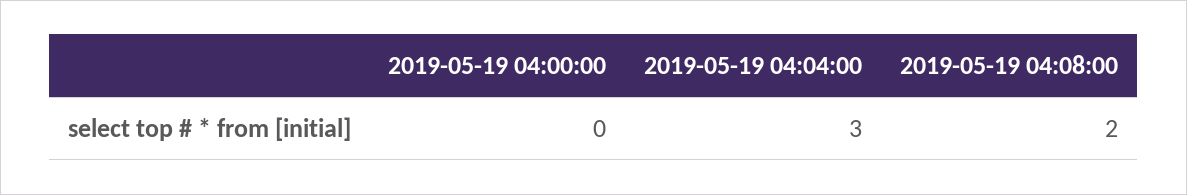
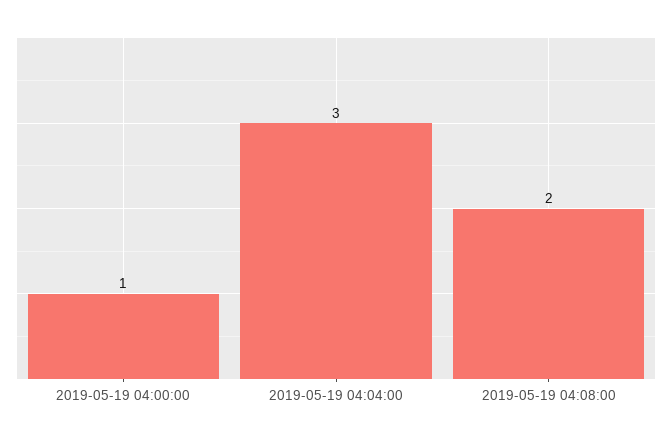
  {
-   "2019-05-19 04:00:00": 0,
+   "2019-05-19 04:00:00": 1,
    "2019-05-19 04:04:00": 3,
    "2019-05-19 04:08:00": 2
  }

